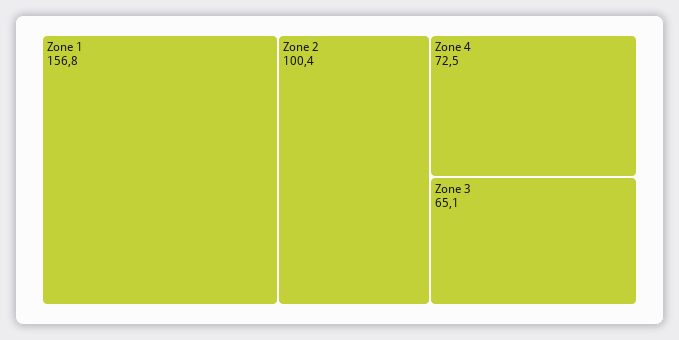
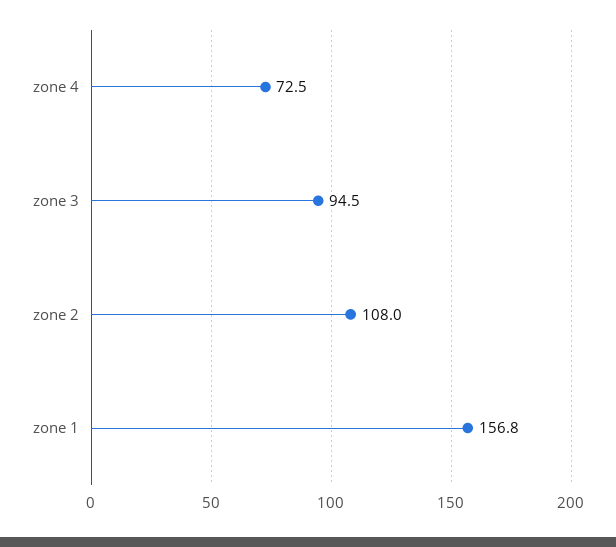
  {
    "Zone 1": 156.8,
-   "Zone 2": 100.4,
+   "Zone 2": 108,
    "Zone 4": 72.5,
-   "Zone 3": 65.1
+   "Zone 3": 94.5
  }

